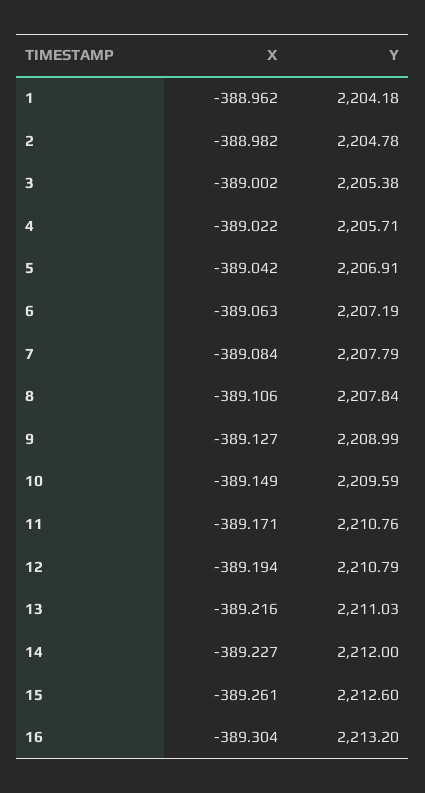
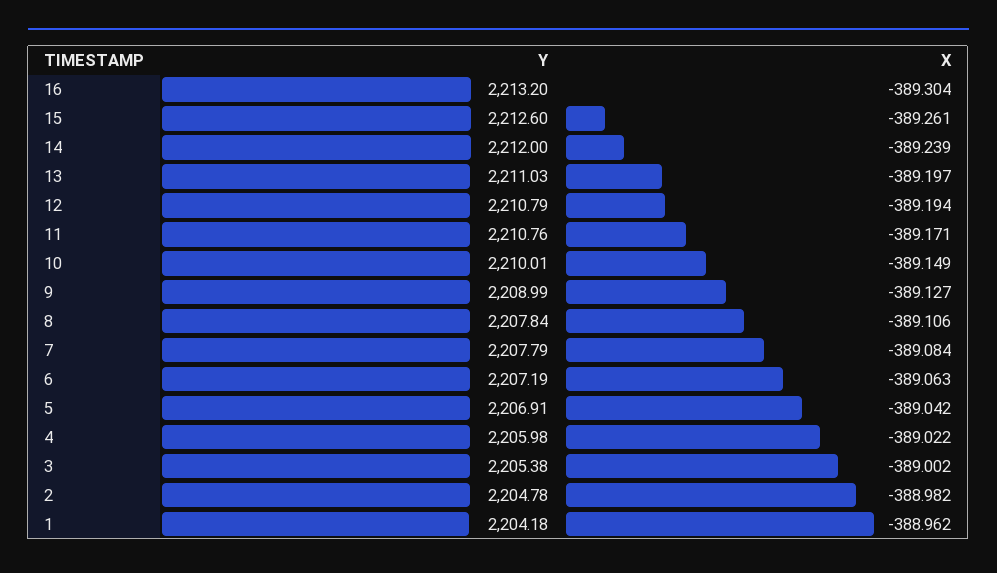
  {
    "X": {
      "1": -388.962,
      "2": -388.982,
      "3": -389.002,
      "4": -389.022,
      "5": -389.042,
      "6": -389.063,
      "7": -389.084,
      "8": -389.106,
      "9": -389.127,
      "10": -389.149,
      "11": -389.171,
      "12": -389.194,
-     "13": -389.216,
+     "13": -389.197,
-     "14": -389.227,
+     "14": -389.239,
      "15": -389.261,
      "16": -389.304
    },
    "Y": {
      "1": 2204.18,
      "2": 2204.78,
      "3": 2205.38,
-     "4": 2205.71,
+     "4": 2205.98,
      "5": 2206.91,
      "6": 2207.19,
      "7": 2207.79,
      "8": 2207.84,
      "9": 2208.99,
-     "10": 2209.59,
+     "10": 2210.01,
      "11": 2210.76,
      "12": 2210.79,
      "13": 2211.03,
      "14": 2212,
      "15": 2212.6,
      "16": 2213.2
    }
  }

